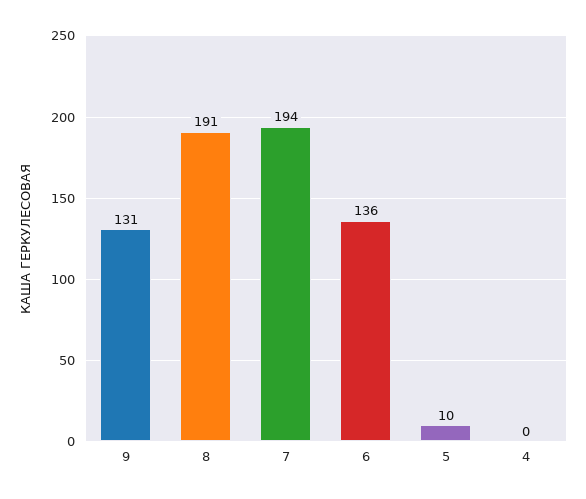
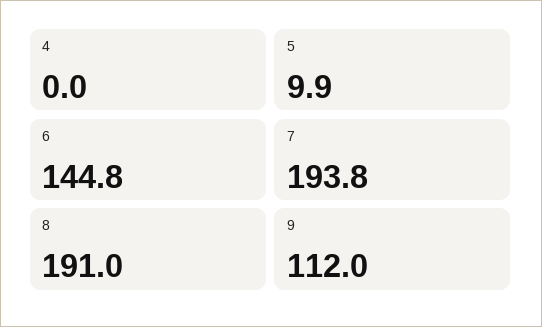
  {
-   "9": 131,
+   "9": 112,
    "8": 191,
    "7": 193.8,
-   "6": 136,
+   "6": 144.8,
    "5": 9.9,
    "4": 0
  }

